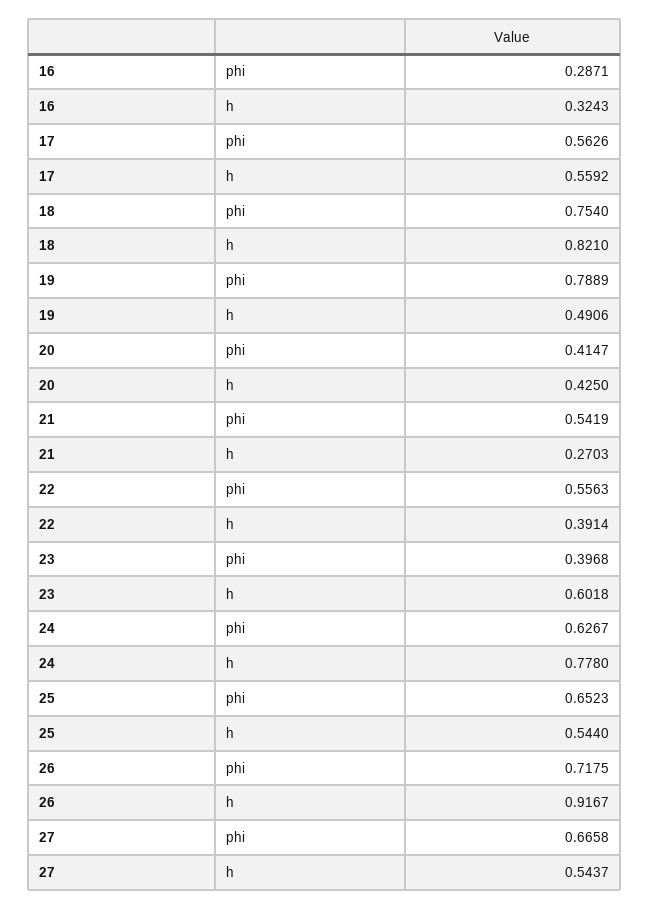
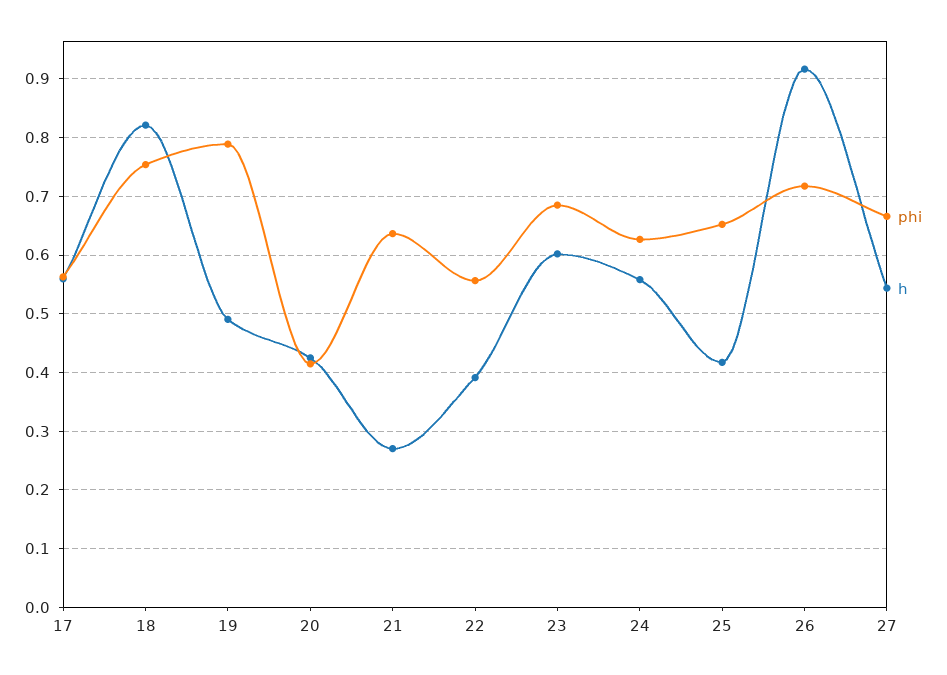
  {
    "phi": {
-     "16": 0.2871,
      "17": 0.5626,
      "18": 0.754,
      "19": 0.7889,
      "20": 0.4147,
-     "21": 0.5419,
+     "21": 0.64,
      "22": 0.5563,
-     "23": 0.3968,
+     "23": 0.68,
      "24": 0.6267,
      "25": 0.6523,
      "26": 0.7175,
      "27": 0.6658
    },
    "h": {
-     "16": 0.3243,
      "17": 0.5592,
      "18": 0.821,
      "19": 0.4906,
      "20": 0.425,
      "21": 0.2703,
      "22": 0.3914,
      "23": 0.6018,
-     "24": 0.778,
+     "24": 0.56,
-     "25": 0.544,
+     "25": 0.42,
      "26": 0.9167,
      "27": 0.5437
    }
  }

